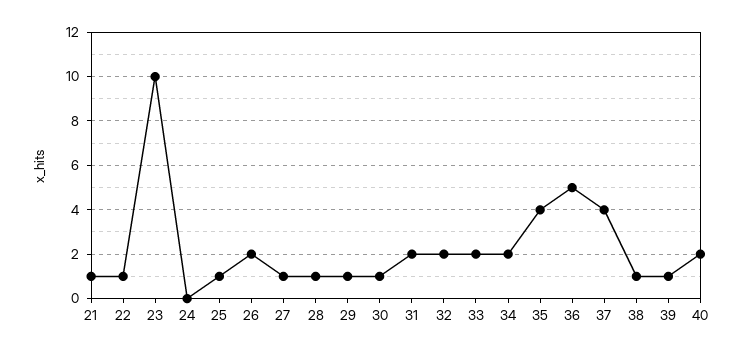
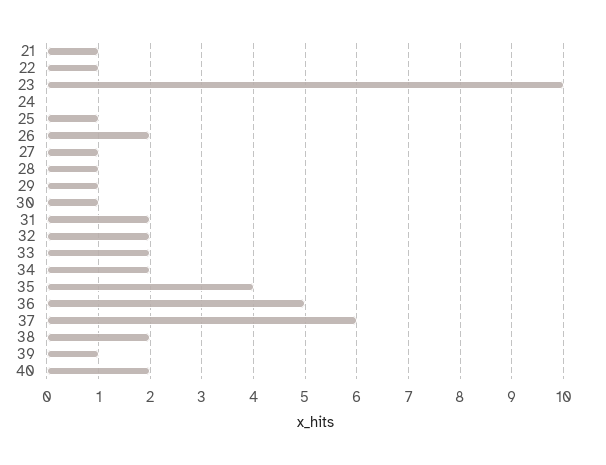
  {
    "21": 1,
    "22": 1,
    "23": 10,
    "24": 0,
    "25": 1,
    "26": 2,
    "27": 1,
    "28": 1,
    "29": 1,
    "30": 1,
    "31": 2,
    "32": 2,
    "33": 2,
    "34": 2,
    "35": 4,
    "36": 5,
-   "37": 4,
+   "37": 6,
-   "38": 1,
+   "38": 2,
    "39": 1,
    "40": 2
  }

